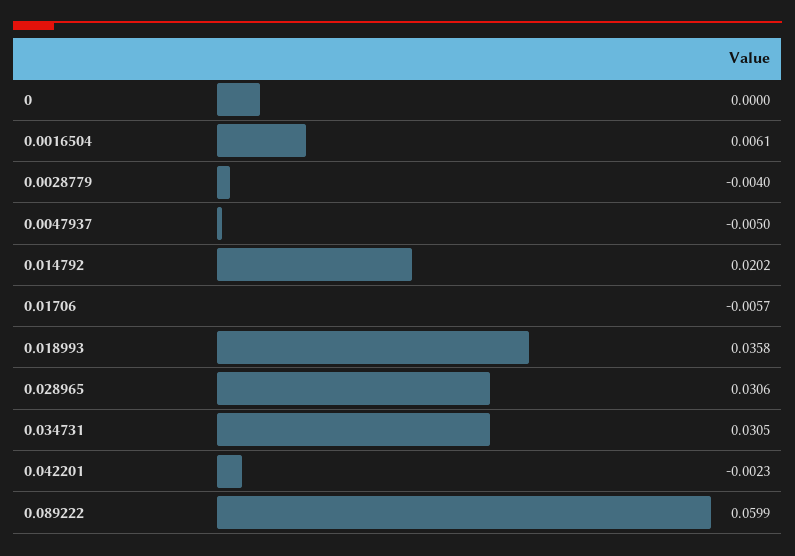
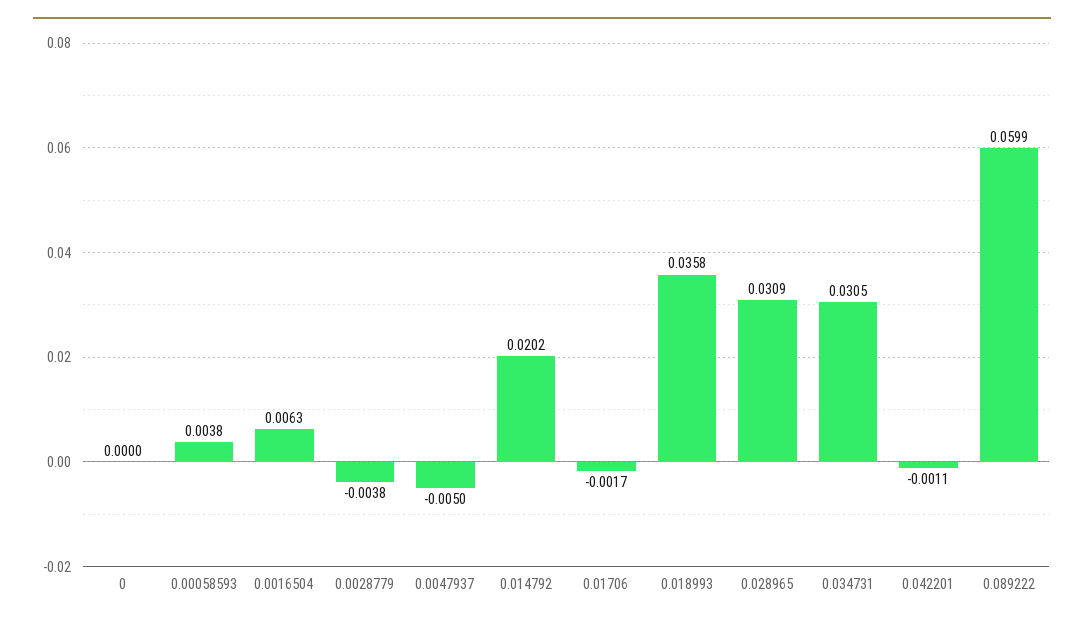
  {
    "0": 0,
-   "0.0016504": 0.0061,
+   "0.0016504": 0.0063,
-   "0.0028779": -0.004,
+   "0.0028779": -0.0038,
    "0.0047937": -0.005,
    "0.014792": 0.0202,
-   "0.01706": -0.0057,
+   "0.01706": -0.0017,
    "0.018993": 0.0358,
-   "0.028965": 0.0306,
+   "0.028965": 0.0309,
    "0.034731": 0.0305,
-   "0.042201": -0.0023,
+   "0.042201": -0.0011,
-   "0.089222": 0.0599
+   "0.089222": 0.0599,
+   "0.00058593": 0.0038
  }

